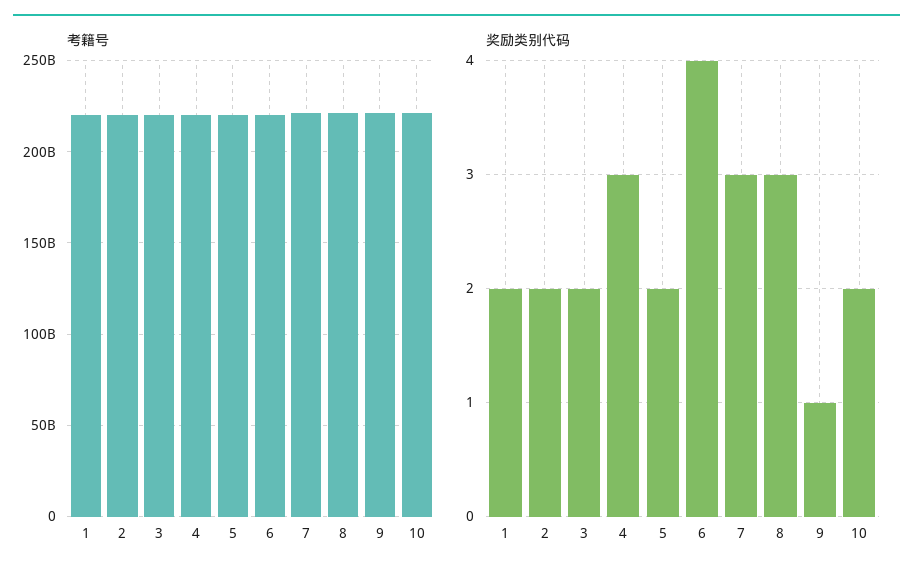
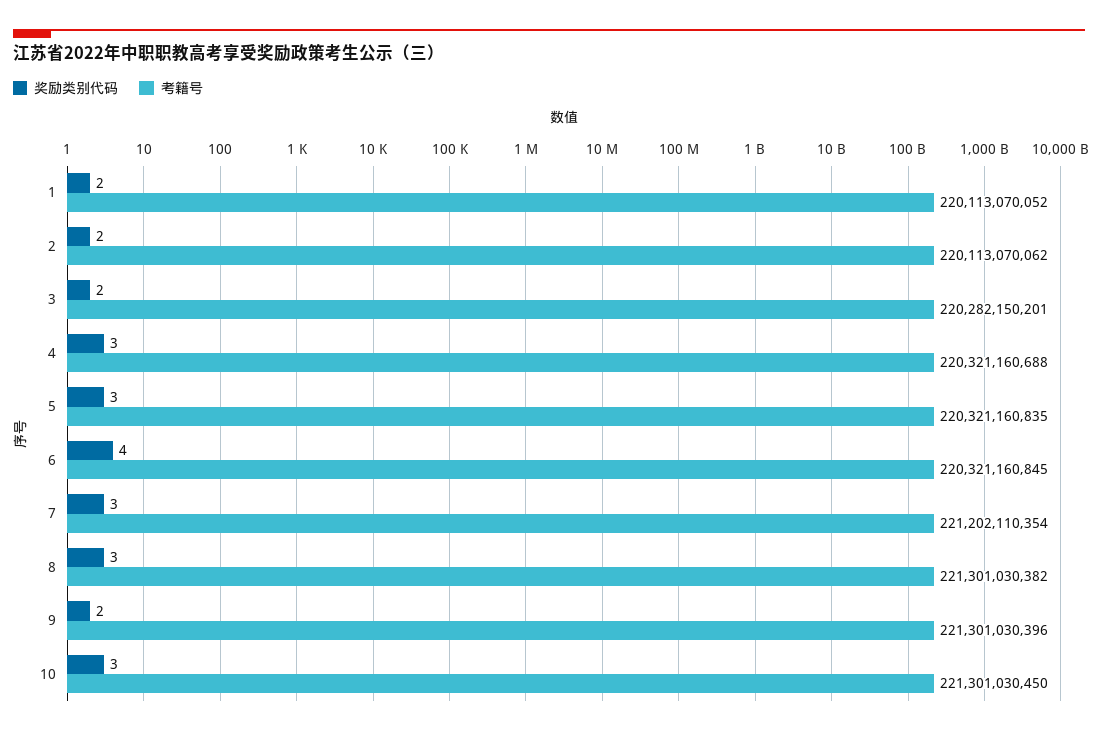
  {
    "考籍号": {
      "1": 220113070052,
      "2": 220113070062,
      "3": 220282150201,
      "4": 220321160688,
      "5": 220321160835,
      "6": 220321160845,
      "7": 221202110354,
      "8": 221301030382,
      "9": 221301030396,
      "10": 221301030450
    },
    "奖励类别代码": {
      "1": 2,
      "2": 2,
      "3": 2,
      "4": 3,
-     "5": 2,
+     "5": 3,
      "6": 4,
      "7": 3,
      "8": 3,
-     "9": 1,
+     "9": 2,
-     "10": 2
+     "10": 3
    }
  }

